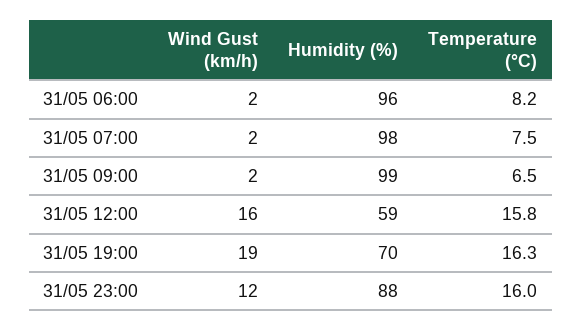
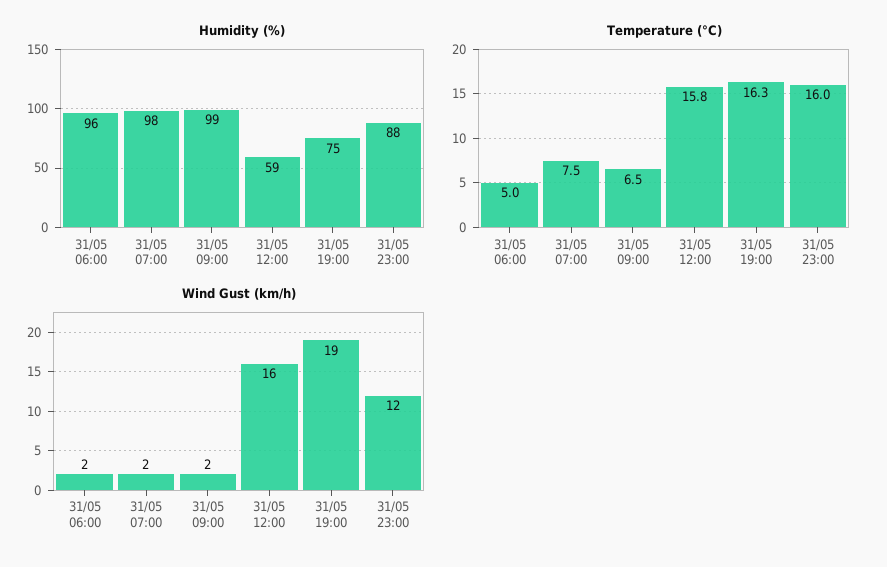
  {
    "Wind Gust (km/h)": {
      "31/05 06:00": 2,
      "31/05 07:00": 2,
      "31/05 09:00": 2,
      "31/05 12:00": 16,
      "31/05 19:00": 19,
      "31/05 23:00": 12
    },
    "Humidity (%)": {
      "31/05 06:00": 96,
      "31/05 07:00": 98,
      "31/05 09:00": 99,
      "31/05 12:00": 59,
-     "31/05 19:00": 70,
+     "31/05 19:00": 75,
      "31/05 23:00": 88
    },
    "Temperature (°C)": {
-     "31/05 06:00": 8.2,
+     "31/05 06:00": 5,
      "31/05 07:00": 7.5,
      "31/05 09:00": 6.5,
      "31/05 12:00": 15.8,
      "31/05 19:00": 16.3,
      "31/05 23:00": 16
    }
  }

